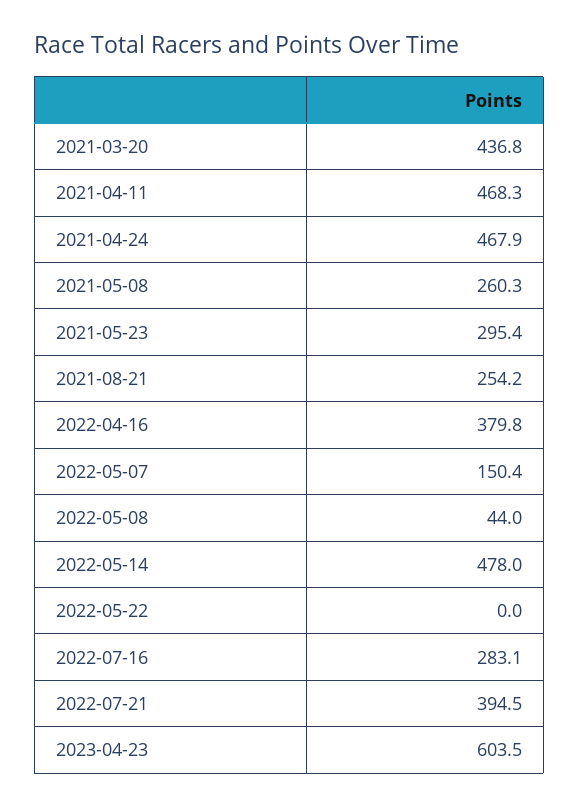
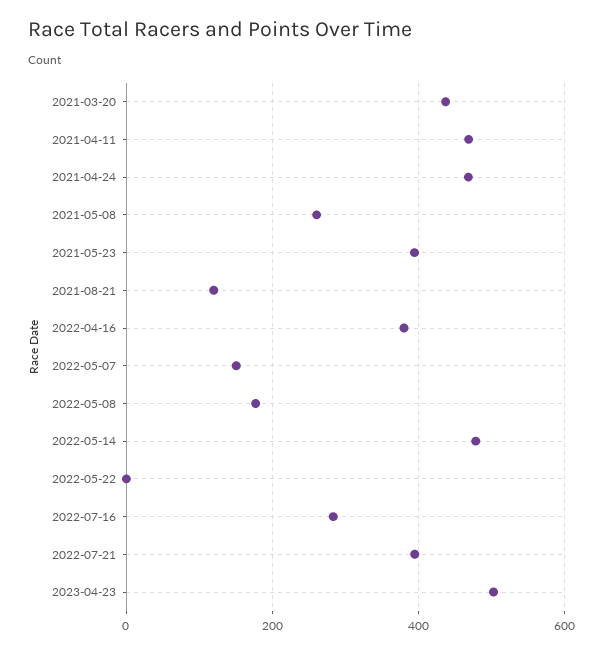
  {
    "2021-03-20": 436.8,
    "2021-04-11": 468.3,
    "2021-04-24": 467.9,
    "2021-05-08": 260.3,
-   "2021-05-23": 295.4,
+   "2021-05-23": 400,
-   "2021-08-21": 254.2,
+   "2021-08-21": 120,
    "2022-04-16": 379.8,
    "2022-05-07": 150.4,
-   "2022-05-08": 44,
+   "2022-05-08": 180,
    "2022-05-14": 478,
    "2022-05-22": 0,
    "2022-07-16": 283.1,
    "2022-07-21": 394.5,
-   "2023-04-23": 603.5
+   "2023-04-23": 500
  }

